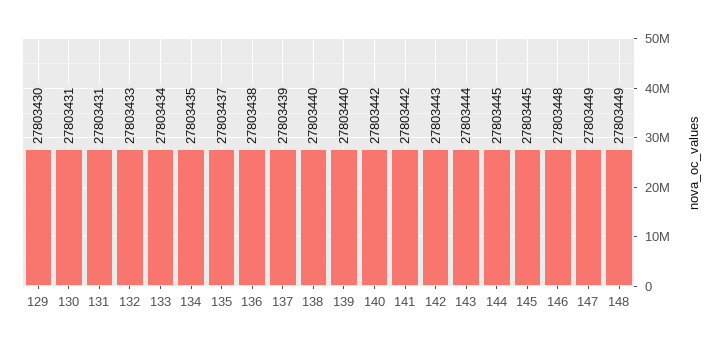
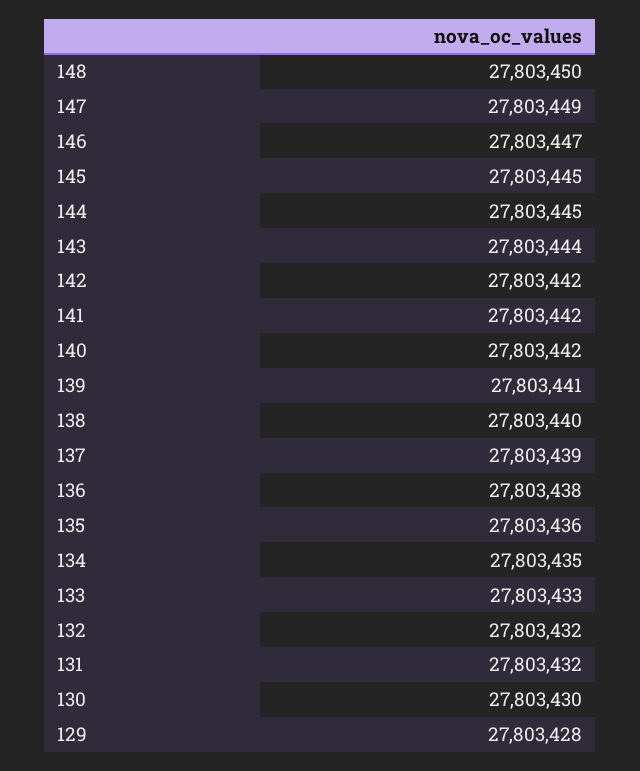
  {
-   "129": 27803430,
+   "129": 27803428,
-   "130": 27803431,
+   "130": 27803430,
-   "131": 27803431,
+   "131": 27803432,
-   "132": 27803433,
+   "132": 27803432,
-   "133": 27803434,
+   "133": 27803433,
    "134": 27803435,
-   "135": 27803437,
+   "135": 27803436,
    "136": 27803438,
    "137": 27803439,
    "138": 27803440,
-   "139": 27803440,
+   "139": 27803441,
    "140": 27803442,
    "141": 27803442,
-   "142": 27803443,
+   "142": 27803442,
    "143": 27803444,
    "144": 27803445,
    "145": 27803445,
-   "146": 27803448,
+   "146": 27803447,
    "147": 27803449,
-   "148": 27803449
+   "148": 27803450
  }

